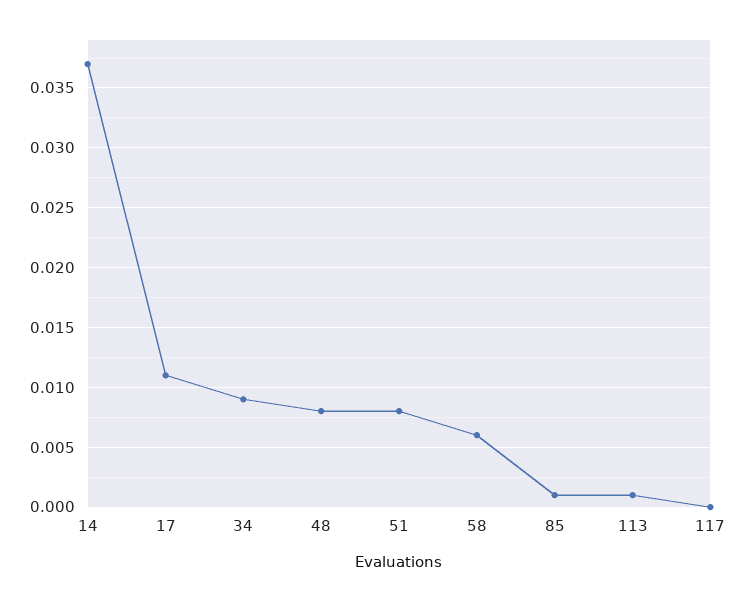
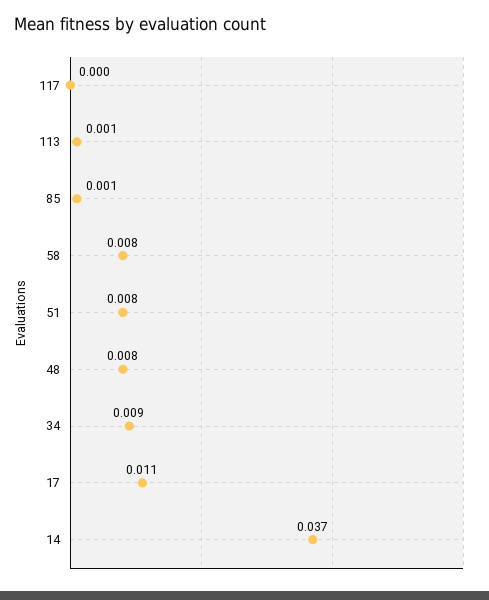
  {
    "14": 0.037,
    "17": 0.011,
    "34": 0.009,
    "48": 0.008,
    "51": 0.008,
-   "58": 0.006,
+   "58": 0.008,
    "85": 0.001,
    "113": 0.001,
    "117": 0
  }

